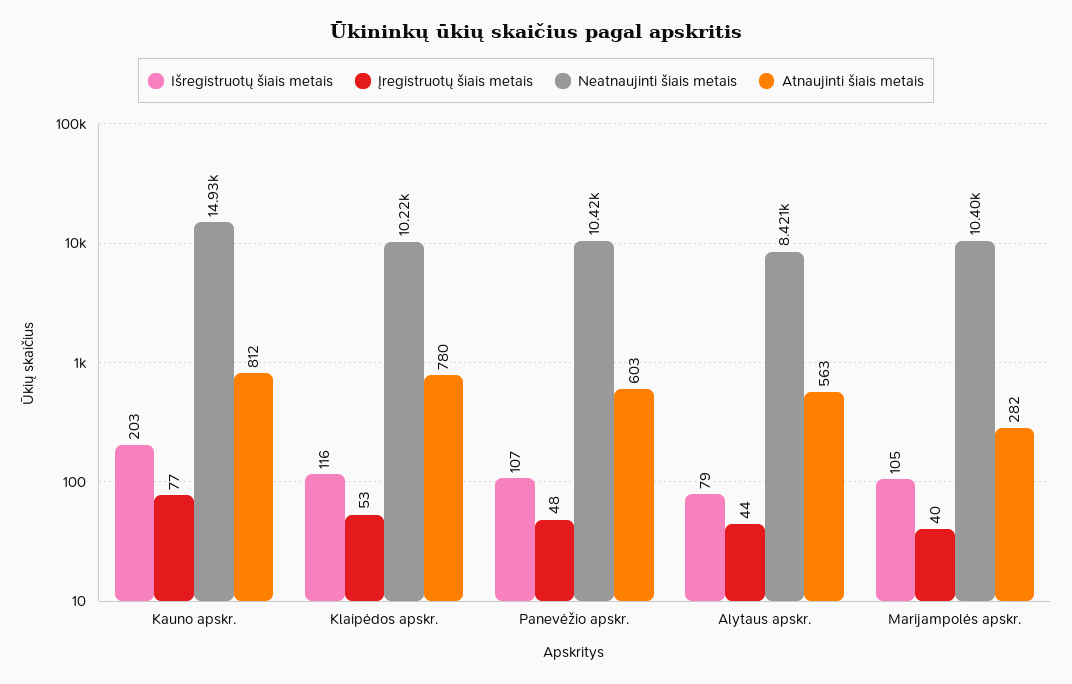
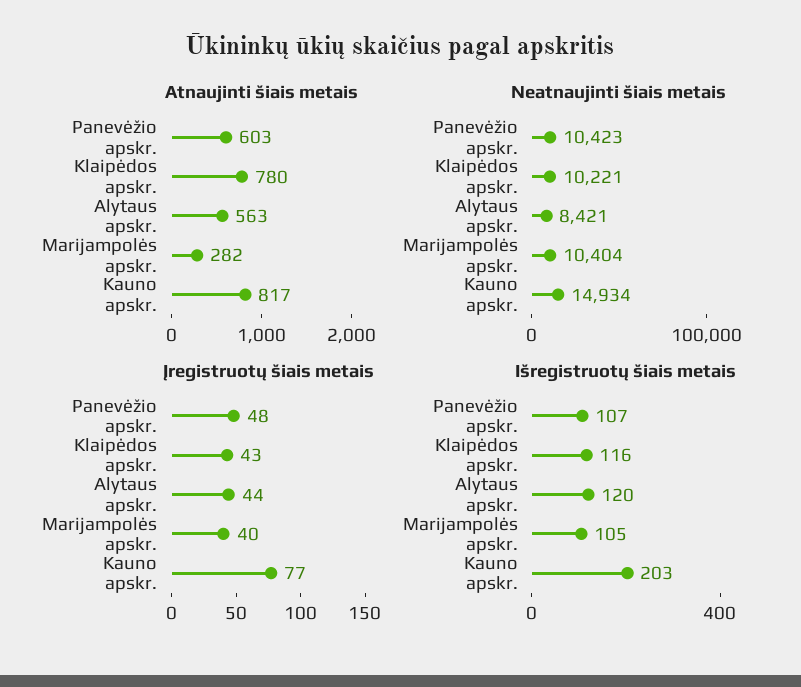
  {
    "Išregistruotų šiais metais": {
      "Kauno apskr.": 203,
      "Klaipėdos apskr.": 116,
      "Panevėžio apskr.": 107,
-     "Alytaus apskr.": 79,
+     "Alytaus apskr.": 120,
      "Marijampolės apskr.": 105
    },
    "Įregistruotų šiais metais": {
      "Kauno apskr.": 77,
-     "Klaipėdos apskr.": 53,
+     "Klaipėdos apskr.": 43,
      "Panevėžio apskr.": 48,
      "Alytaus apskr.": 44,
      "Marijampolės apskr.": 40
    },
    "Neatnaujinti šiais metais": {
      "Kauno apskr.": 14934,
      "Klaipėdos apskr.": 10221,
      "Panevėžio apskr.": 10423,
      "Alytaus apskr.": 8421,
      "Marijampolės apskr.": 10404
    },
    "Atnaujinti šiais metais": {
-     "Kauno apskr.": 812,
+     "Kauno apskr.": 817,
      "Klaipėdos apskr.": 780,
      "Panevėžio apskr.": 603,
      "Alytaus apskr.": 563,
      "Marijampolės apskr.": 282
    }
  }

